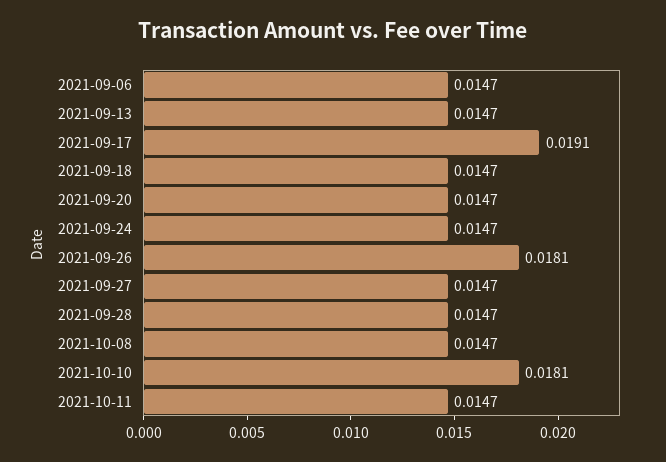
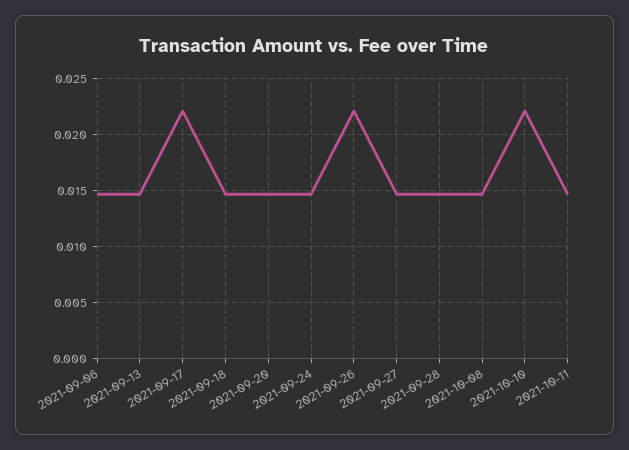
  {
    "2021-09-06": 0.0147,
    "2021-09-13": 0.0147,
-   "2021-09-17": 0.0191,
+   "2021-09-17": 0.022,
    "2021-09-18": 0.0147,
    "2021-09-20": 0.0147,
    "2021-09-24": 0.0147,
-   "2021-09-26": 0.0181,
+   "2021-09-26": 0.022,
    "2021-09-27": 0.0147,
    "2021-09-28": 0.0147,
    "2021-10-08": 0.0147,
-   "2021-10-10": 0.0181,
+   "2021-10-10": 0.022,
    "2021-10-11": 0.0147
  }

